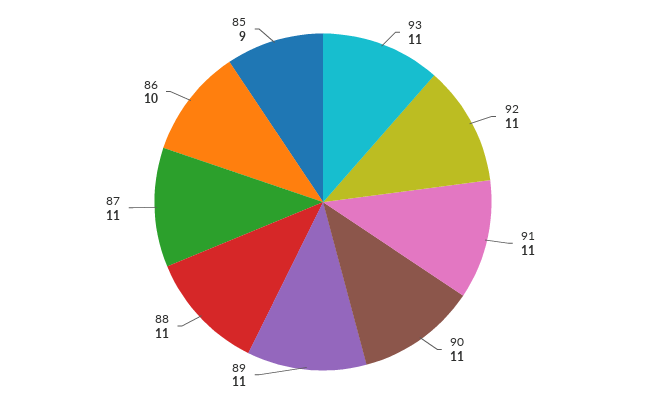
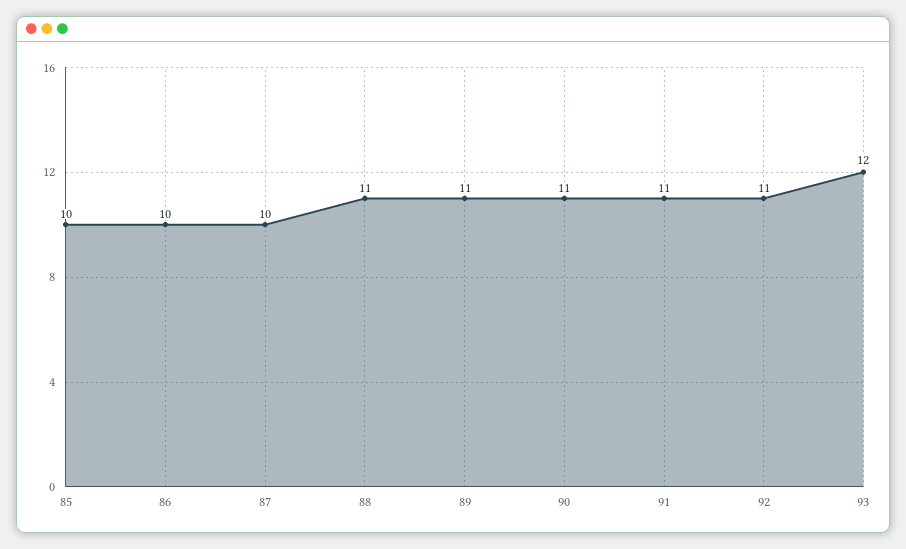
  {
-   "93": 11,
+   "93": 12,
    "92": 11,
    "91": 11,
    "90": 11,
    "89": 11,
    "88": 11,
-   "87": 11,
+   "87": 10,
    "86": 10,
-   "85": 9
+   "85": 10
  }

